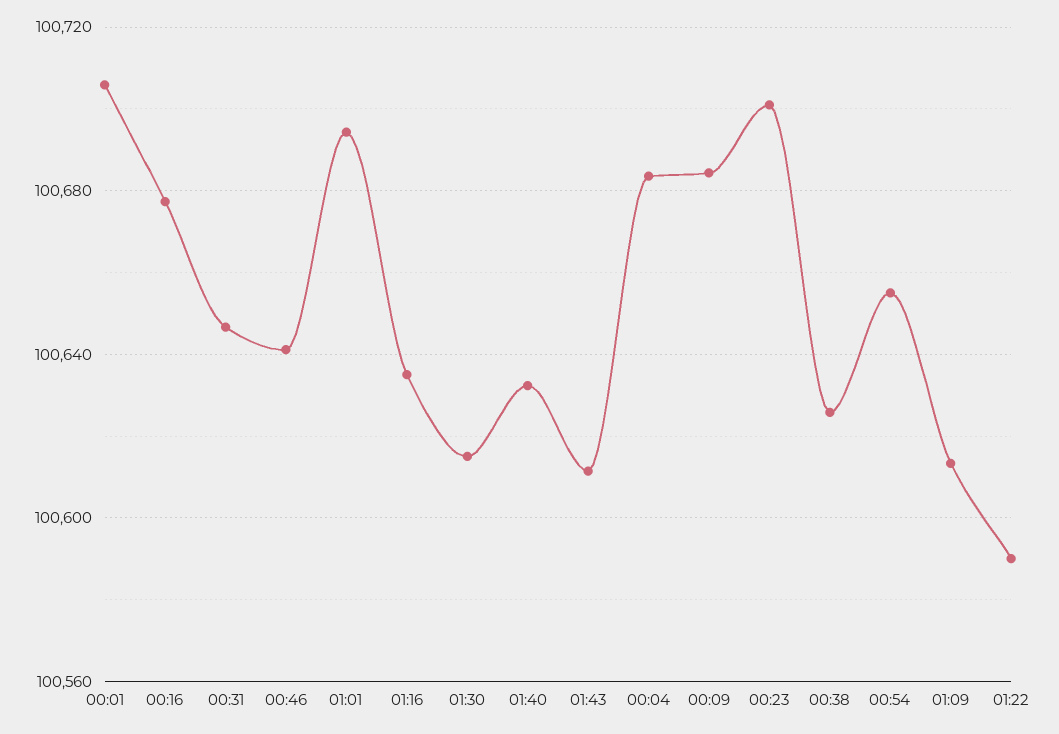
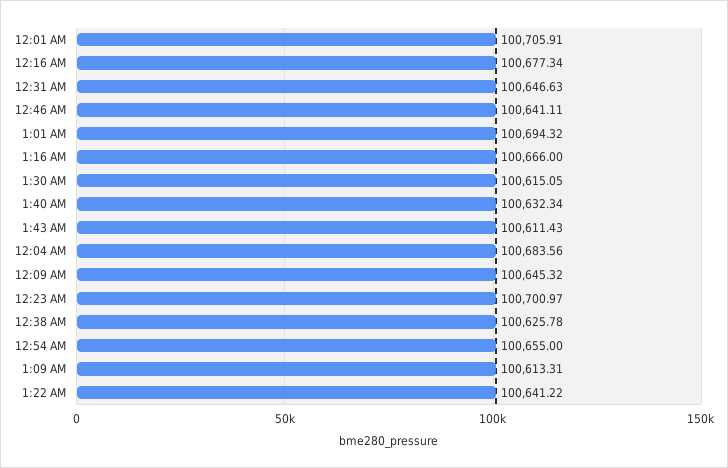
  {
    "00:01": 100705.91,
    "00:16": 100677.34,
    "00:31": 100646.63,
    "00:46": 100641.11,
    "01:01": 100694.32,
-   "01:16": 100635,
+   "01:16": 100666,
    "01:30": 100615.05,
    "01:40": 100632.34,
    "01:43": 100611.43,
    "00:04": 100683.56,
-   "00:09": 100685,
+   "00:09": 100645.32,
    "00:23": 100700.97,
    "00:38": 100625.78,
    "00:54": 100655,
    "01:09": 100613.31,
-   "01:22": 100590
+   "01:22": 100641.22
  }

